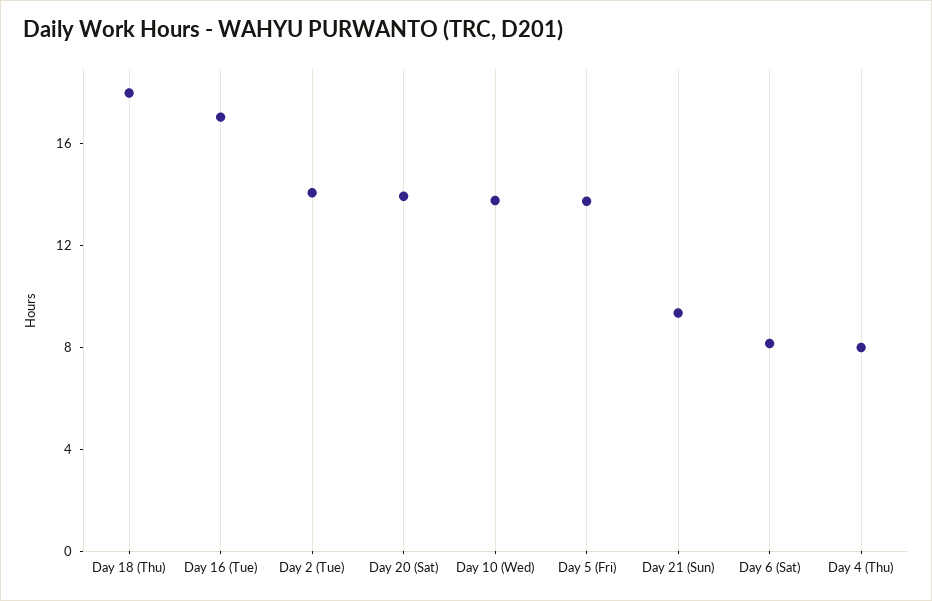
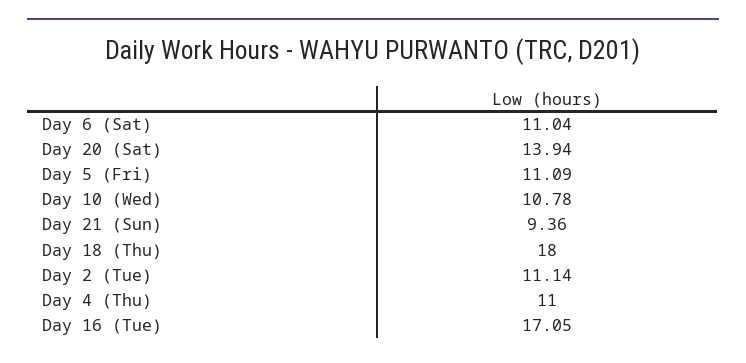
  {
    "Day 18 (Thu)": 18,
    "Day 16 (Tue)": 17.05,
-   "Day 2 (Tue)": 14,
+   "Day 2 (Tue)": 11.14,
    "Day 20 (Sat)": 13.94,
-   "Day 10 (Wed)": 14,
+   "Day 10 (Wed)": 10.78,
-   "Day 5 (Fri)": 14,
+   "Day 5 (Fri)": 11.09,
    "Day 21 (Sun)": 9.36,
-   "Day 6 (Sat)": 8,
+   "Day 6 (Sat)": 11.04,
-   "Day 4 (Thu)": 8
+   "Day 4 (Thu)": 11
  }

